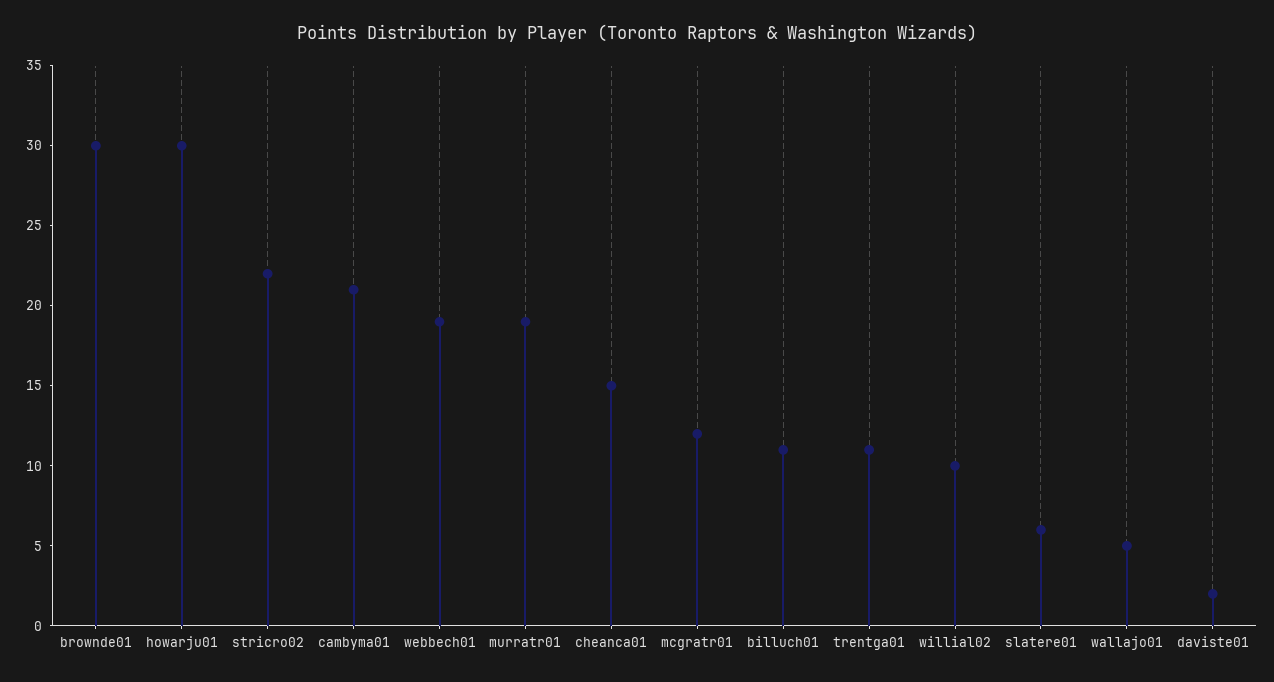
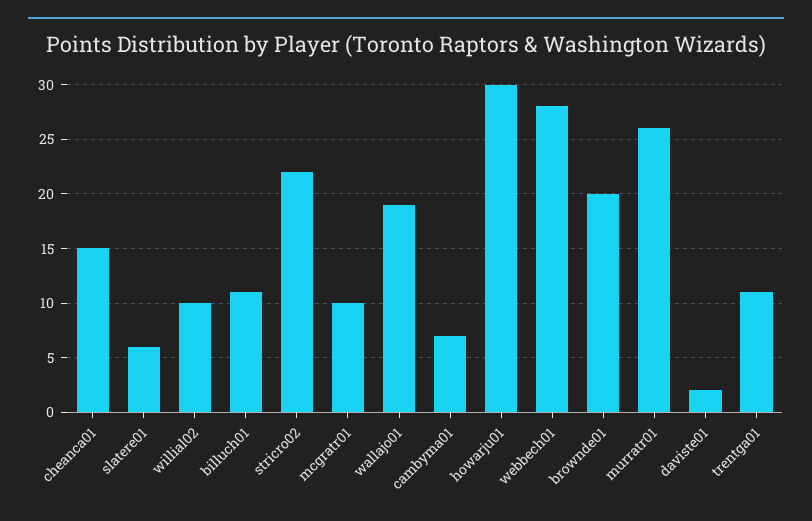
  {
-   "brownde01": 30,
+   "brownde01": 20,
    "howarju01": 30,
    "stricro02": 22,
-   "cambyma01": 21,
+   "cambyma01": 7,
-   "webbech01": 19,
+   "webbech01": 28,
-   "murratr01": 19,
+   "murratr01": 26,
    "cheanca01": 15,
-   "mcgratr01": 12,
+   "mcgratr01": 10,
    "billuch01": 11,
    "trentga01": 11,
    "willial02": 10,
    "slatere01": 6,
-   "wallajo01": 5,
+   "wallajo01": 19,
    "daviste01": 2
  }

